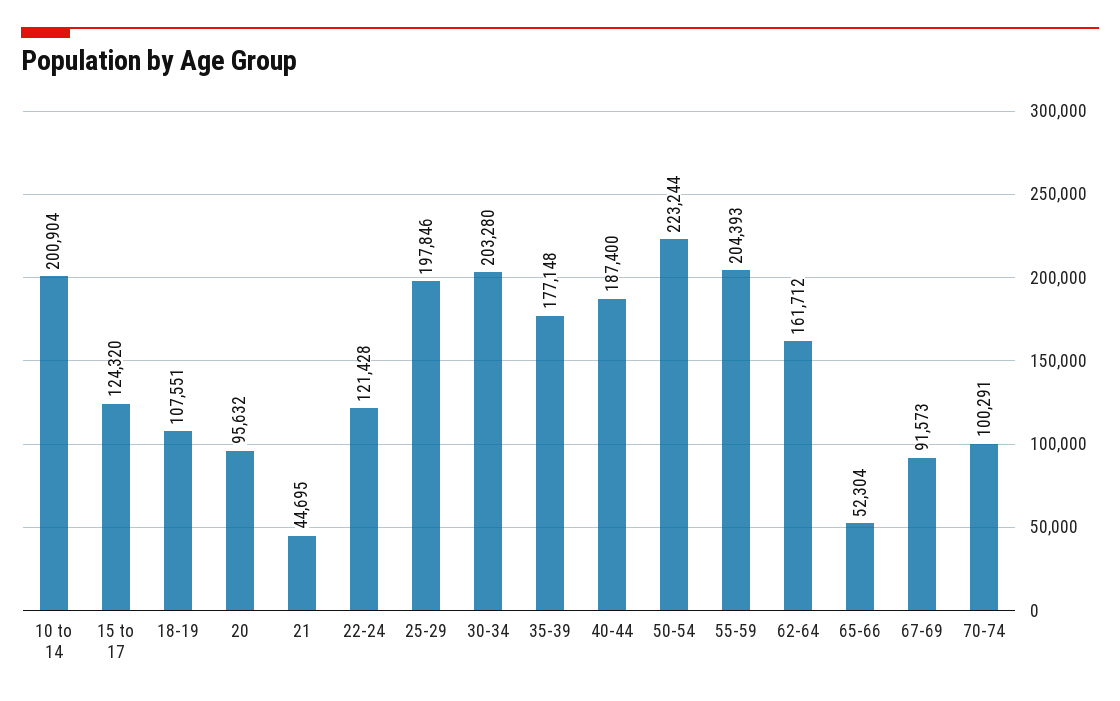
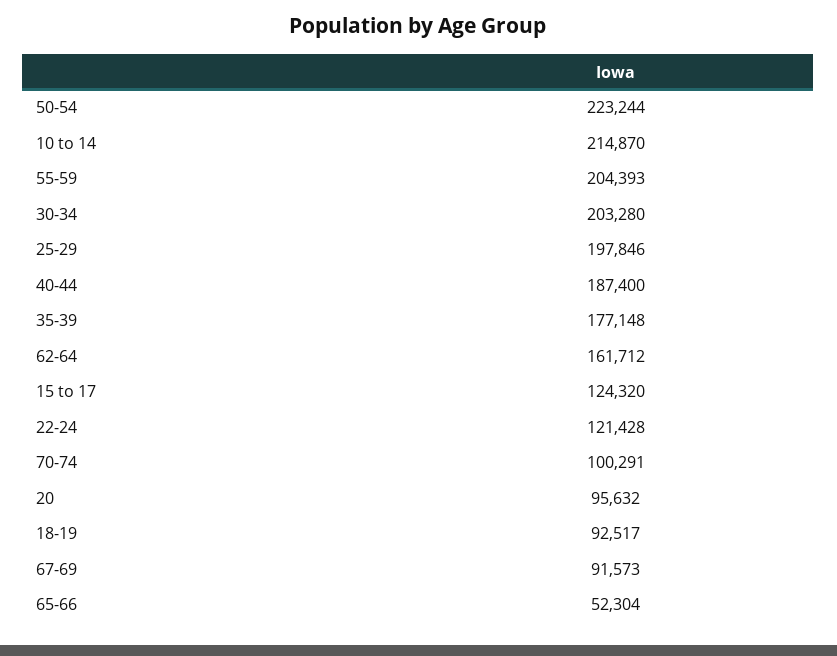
  {
-   "10 to 14": 200904,
+   "10 to 14": 214870,
    "15 to 17": 124320,
-   "18-19": 107551,
+   "18-19": 92517,
    "20": 95632,
-   "21": 44695,
    "22-24": 121428,
    "25-29": 197846,
    "30-34": 203280,
    "35-39": 177148,
    "40-44": 187400,
    "50-54": 223244,
    "55-59": 204393,
    "62-64": 161712,
    "65-66": 52304,
    "67-69": 91573,
    "70-74": 100291
  }

